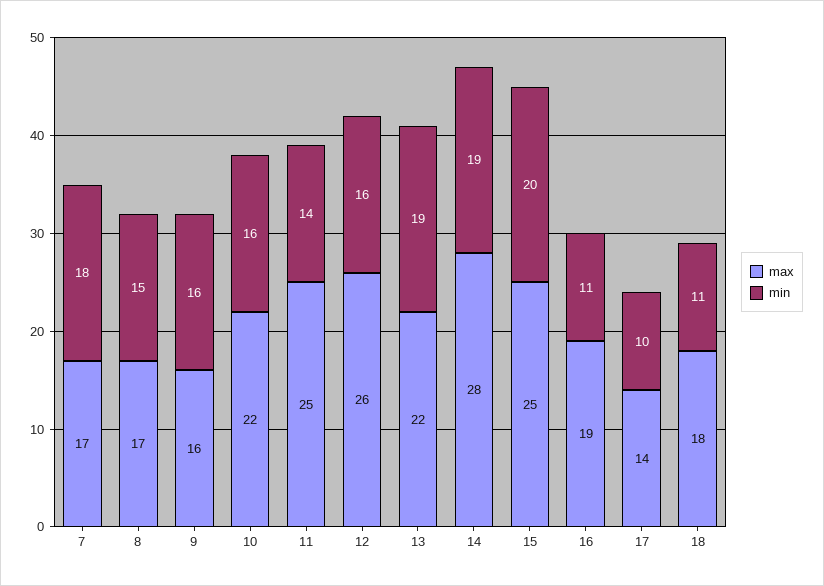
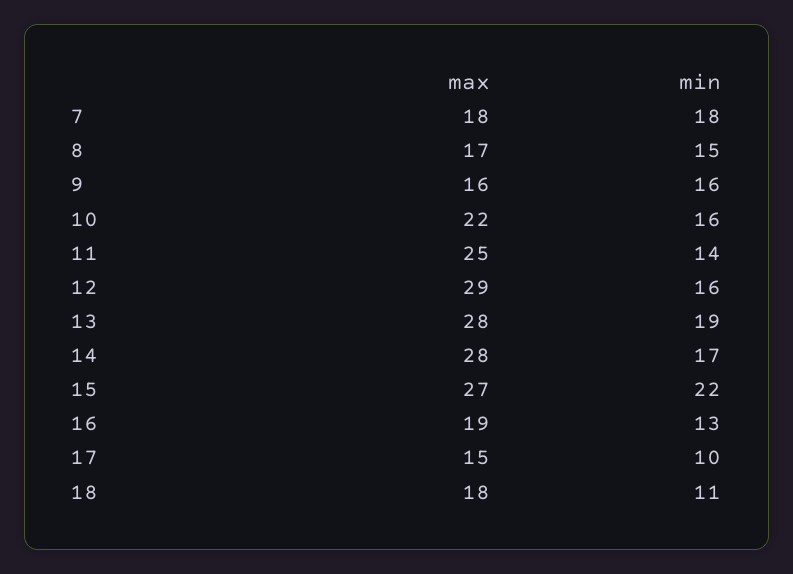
  {
    "max": {
-     "7": 17,
+     "7": 18,
      "8": 17,
      "9": 16,
      "10": 22,
      "11": 25,
-     "12": 26,
+     "12": 29,
-     "13": 22,
+     "13": 28,
      "14": 28,
-     "15": 25,
+     "15": 27,
      "16": 19,
-     "17": 14,
+     "17": 15,
      "18": 18
    },
    "min": {
      "7": 18,
      "8": 15,
      "9": 16,
      "10": 16,
      "11": 14,
      "12": 16,
      "13": 19,
-     "14": 19,
+     "14": 17,
-     "15": 20,
+     "15": 22,
-     "16": 11,
+     "16": 13,
      "17": 10,
      "18": 11
    }
  }

